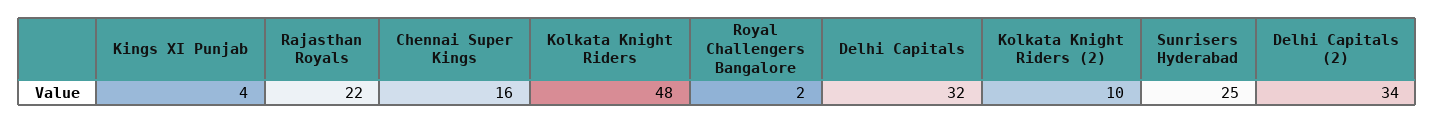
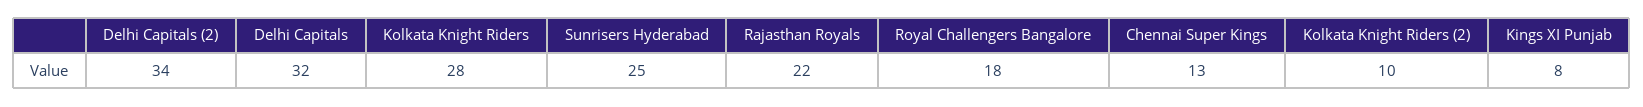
  {
-   "Kings XI Punjab": 4,
+   "Kings XI Punjab": 8,
    "Rajasthan Royals": 22,
-   "Chennai Super Kings": 16,
+   "Chennai Super Kings": 13,
-   "Kolkata Knight Riders": 48,
+   "Kolkata Knight Riders": 28,
-   "Royal Challengers Bangalore": 2,
+   "Royal Challengers Bangalore": 18,
    "Delhi Capitals": 32,
    "Kolkata Knight Riders (2)": 10,
    "Sunrisers Hyderabad": 25,
    "Delhi Capitals (2)": 34
  }

